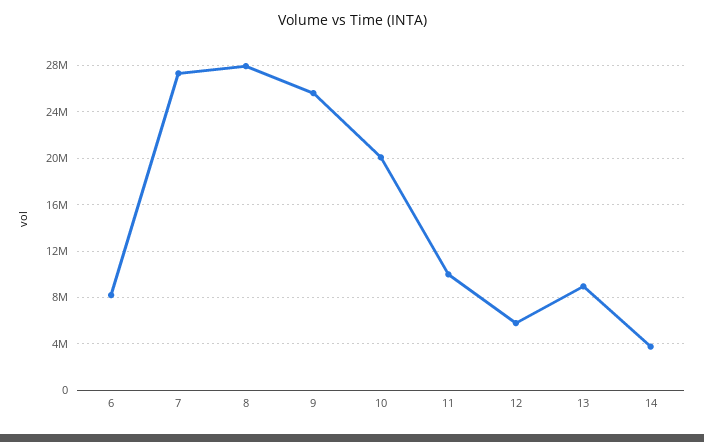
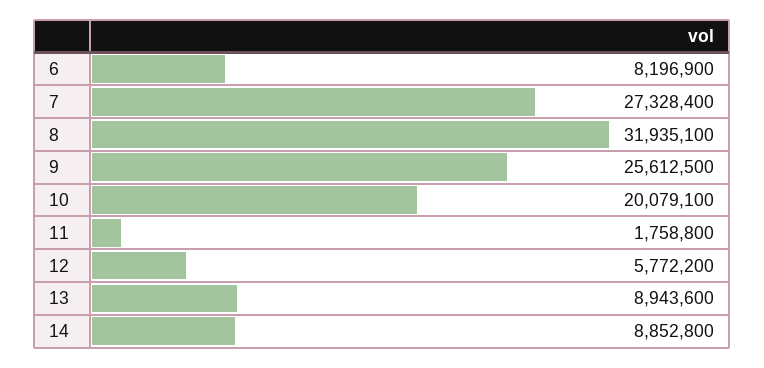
  {
    "6": 8196900,
    "7": 27328400,
-   "8": 28000000,
+   "8": 31935100,
    "9": 25612500,
    "10": 20079100,
-   "11": 10000000,
+   "11": 1758800,
    "12": 5772200,
    "13": 8943600,
-   "14": 4000000
+   "14": 8852800
  }

